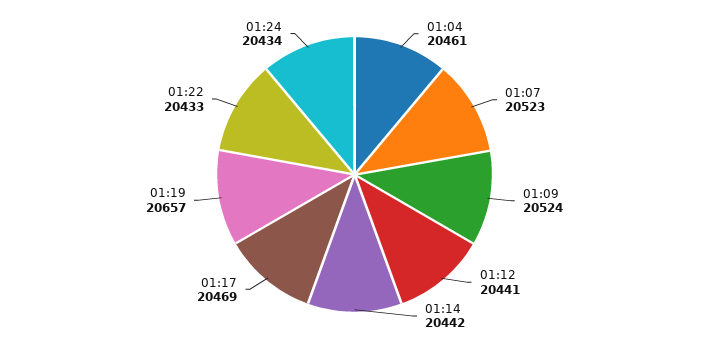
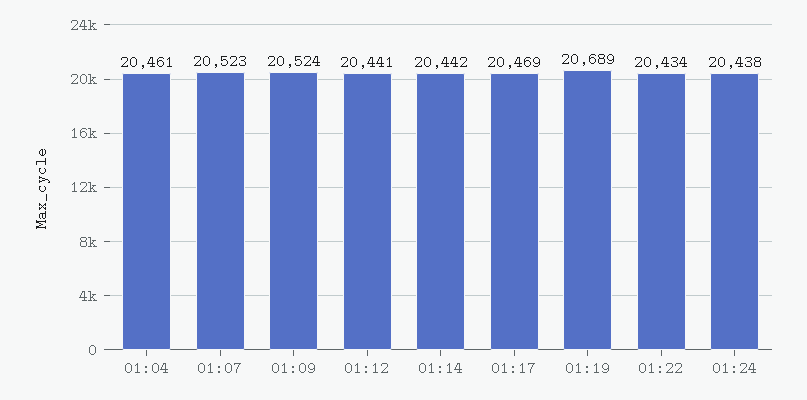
  {
    "01:04": 20461,
    "01:07": 20523,
    "01:09": 20524,
    "01:12": 20441,
    "01:14": 20442,
    "01:17": 20469,
-   "01:19": 20657,
+   "01:19": 20689,
-   "01:22": 20433,
+   "01:22": 20434,
-   "01:24": 20434
+   "01:24": 20438
  }

